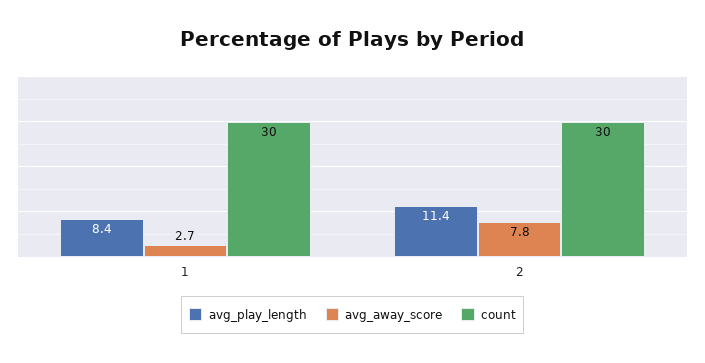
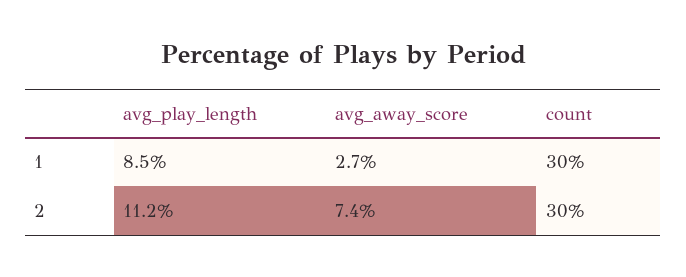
  {
    "avg_play_length": {
-     "1": 8.4,
+     "1": 8.5,
-     "2": 11.4
+     "2": 11.2
    },
    "avg_away_score": {
      "1": 2.7,
-     "2": 7.8
+     "2": 7.4
    },
    "count": {
      "1": 30,
      "2": 30
    }
  }

